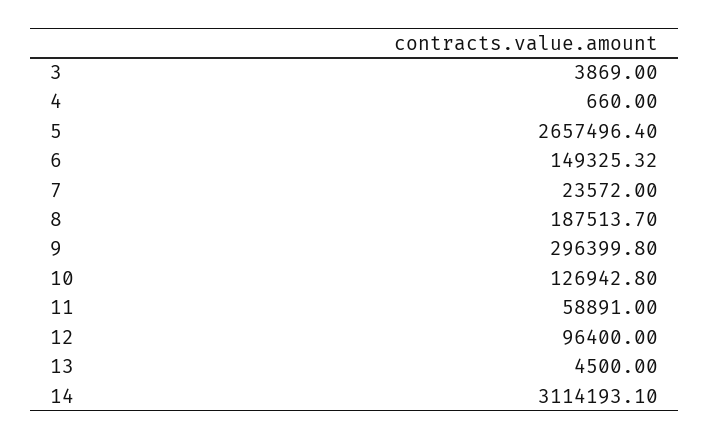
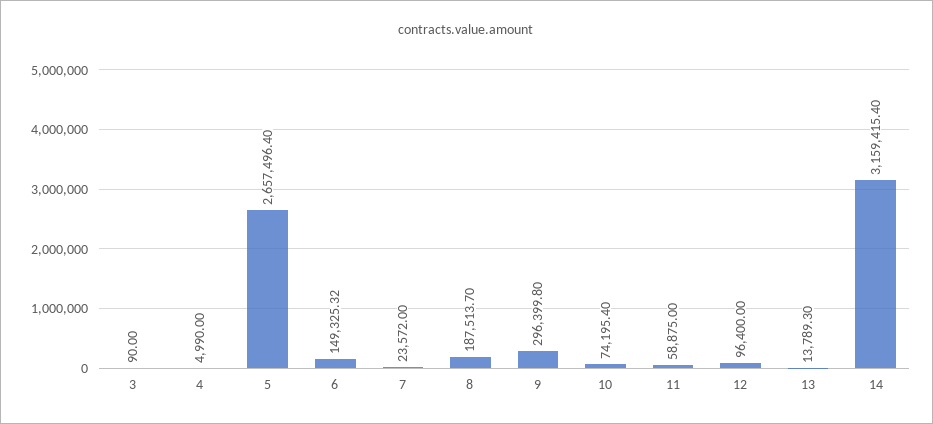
  {
-   "3": 3869,
+   "3": 90,
-   "4": 660,
+   "4": 4990,
    "5": 2657496.4,
    "6": 149325.32,
    "7": 23572,
    "8": 187513.7,
    "9": 296399.8,
-   "10": 126942.8,
+   "10": 74195.4,
-   "11": 58891,
+   "11": 58875,
    "12": 96400,
-   "13": 4500,
+   "13": 13789.3,
-   "14": 3114193.1
+   "14": 3159415.4
  }

